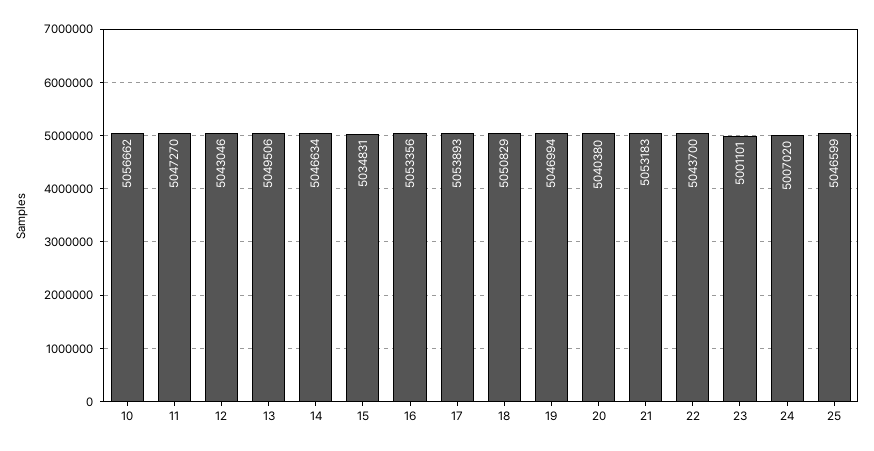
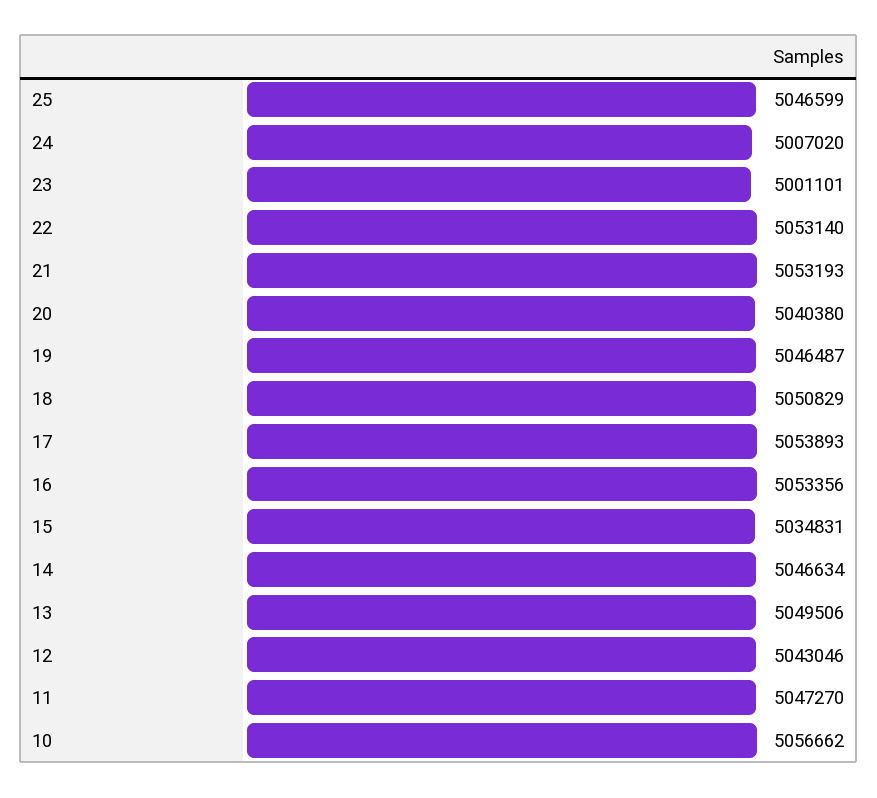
  {
    "10": 5056662,
    "11": 5047270,
    "12": 5043046,
    "13": 5049506,
    "14": 5046634,
    "15": 5034831,
    "16": 5053356,
    "17": 5053893,
    "18": 5050829,
-   "19": 5046994,
+   "19": 5046487,
    "20": 5040380,
-   "21": 5053183,
+   "21": 5053193,
-   "22": 5043700,
+   "22": 5053140,
    "23": 5001101,
    "24": 5007020,
    "25": 5046599
  }

